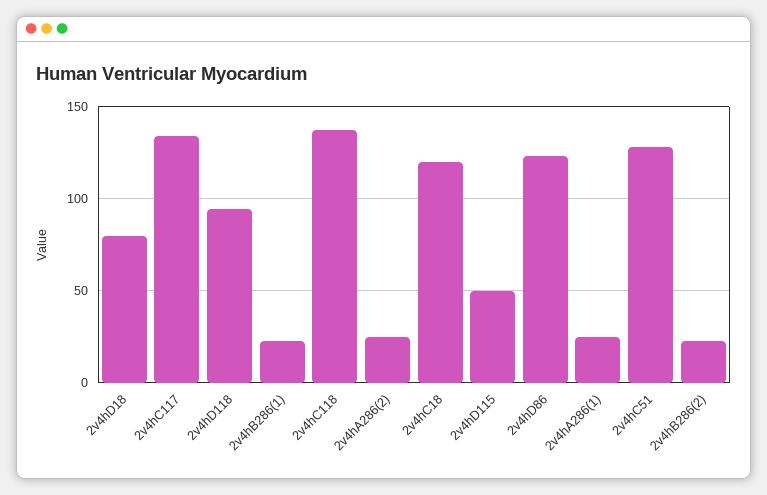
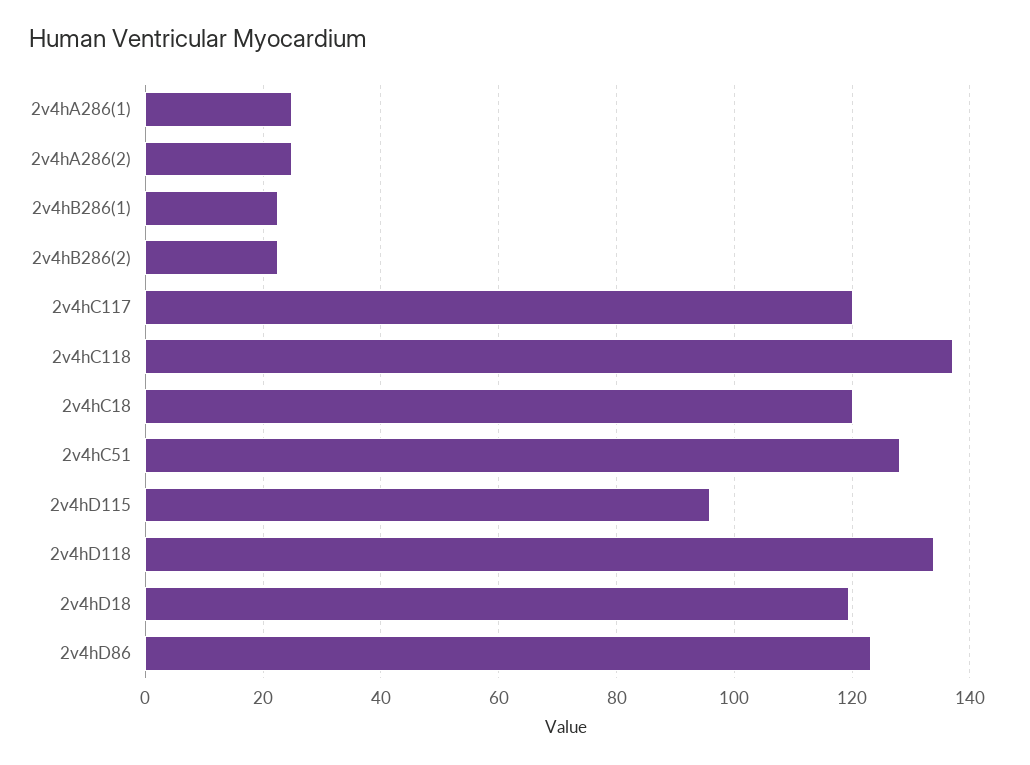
  {
-   "2v4hD18": 80,
+   "2v4hD18": 120,
-   "2v4hC117": 135,
+   "2v4hC117": 120,
-   "2v4hD118": 95,
+   "2v4hD118": 134,
    "2v4hB286(1)": 22,
    "2v4hC118": 138,
    "2v4hA286(2)": 24,
    "2v4hC18": 120,
-   "2v4hD115": 50,
+   "2v4hD115": 96,
    "2v4hD86": 124,
    "2v4hA286(1)": 24,
    "2v4hC51": 128,
    "2v4hB286(2)": 22
  }

